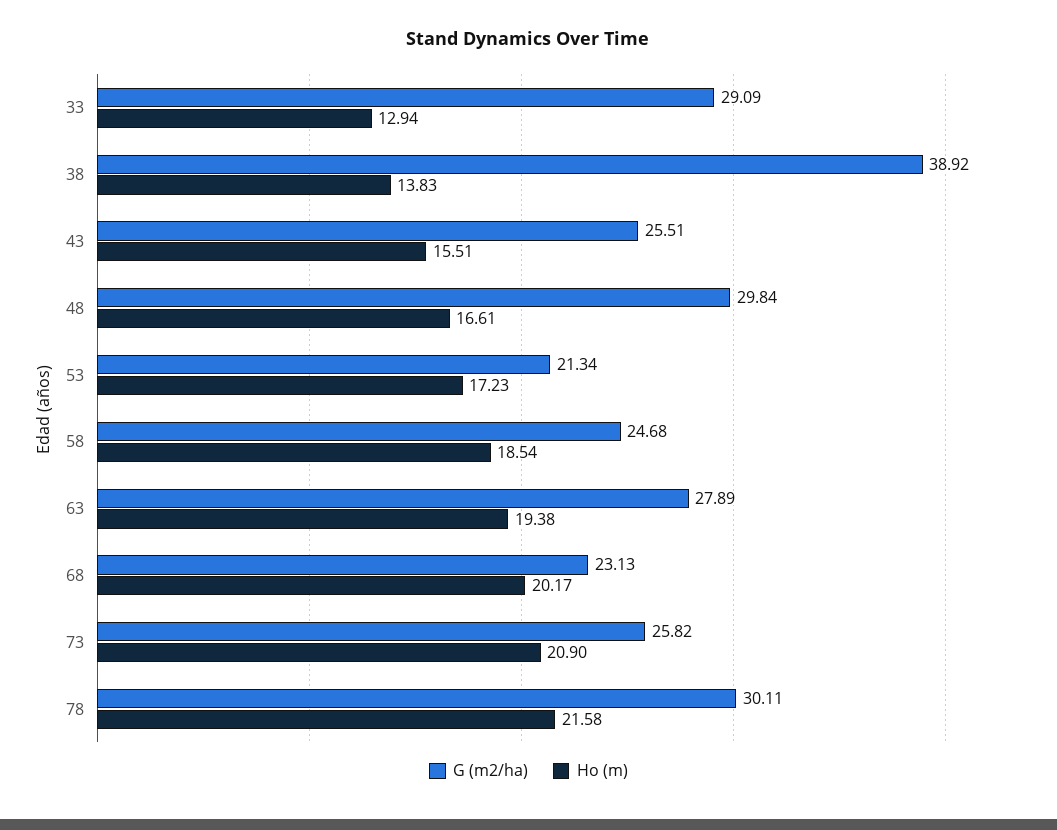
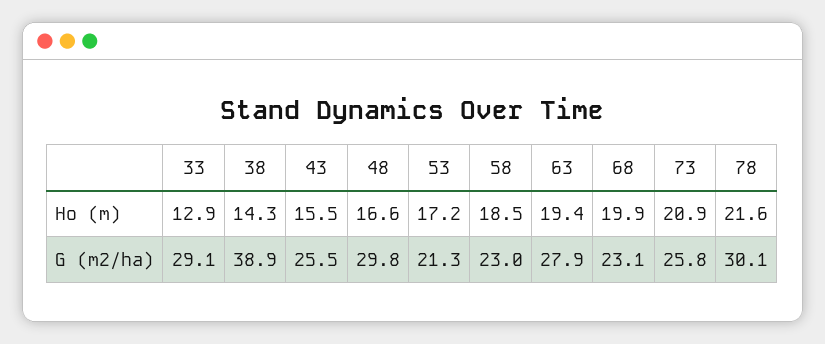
  {
    "G (m2/ha)": {
      "33": 29.09,
      "38": 38.92,
      "43": 25.51,
      "48": 29.84,
      "53": 21.34,
-     "58": 24.68,
+     "58": 23,
      "63": 27.89,
      "68": 23.13,
      "73": 25.82,
      "78": 30.11
    },
    "Ho (m)": {
      "33": 12.94,
-     "38": 13.83,
+     "38": 14.3,
      "43": 15.51,
      "48": 16.61,
      "53": 17.23,
      "58": 18.54,
      "63": 19.38,
-     "68": 20.17,
+     "68": 19.9,
      "73": 20.9,
      "78": 21.58
    }
  }

